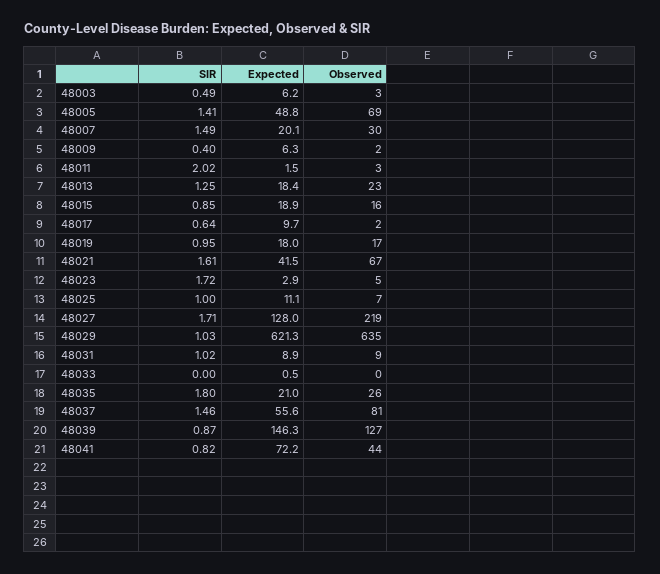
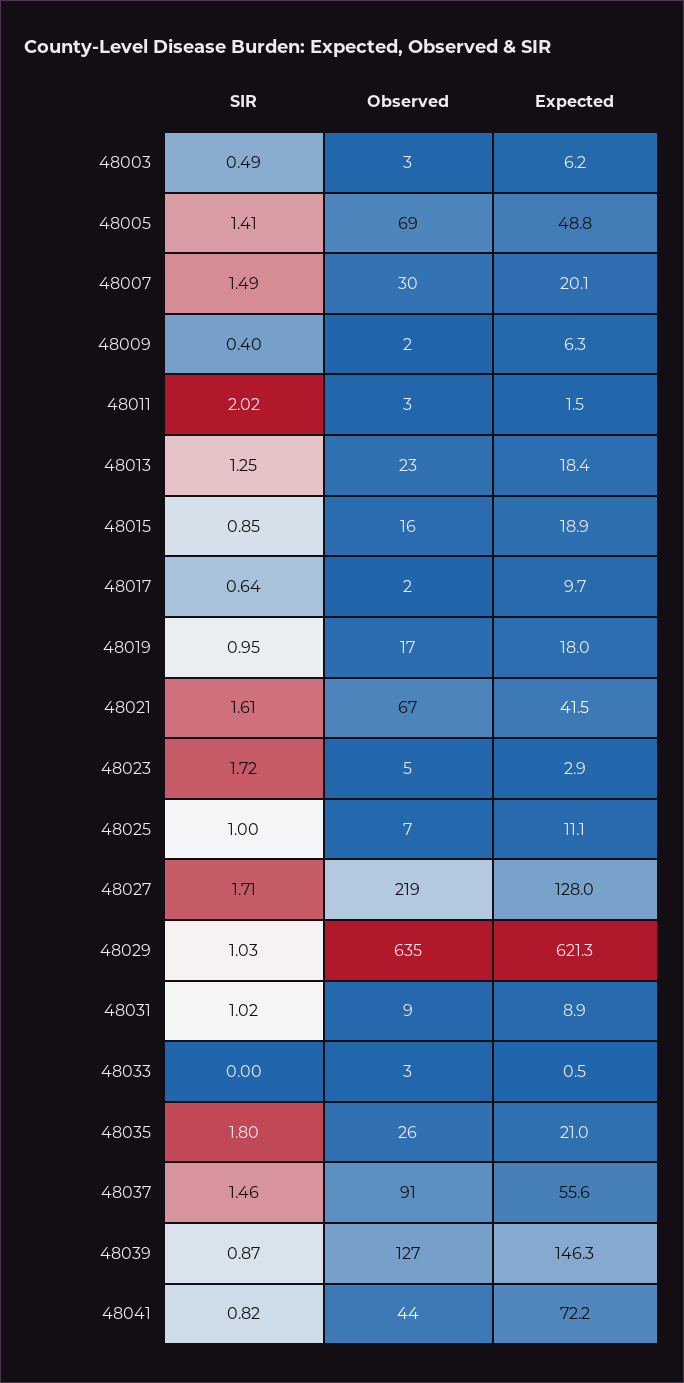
  {
    "SIR": {
      "48003": 0.49,
      "48005": 1.41,
      "48007": 1.49,
      "48009": 0.4,
      "48011": 2.02,
      "48013": 1.25,
      "48015": 0.85,
      "48017": 0.64,
      "48019": 0.95,
      "48021": 1.61,
      "48023": 1.72,
      "48025": 1,
      "48027": 1.71,
      "48029": 1.03,
      "48031": 1.02,
      "48033": 0,
      "48035": 1.8,
      "48037": 1.46,
      "48039": 0.87,
      "48041": 0.82
    },
    "Expected": {
      "48003": 6.2,
      "48005": 48.8,
      "48007": 20.1,
      "48009": 6.3,
      "48011": 1.5,
      "48013": 18.4,
      "48015": 18.9,
      "48017": 9.7,
      "48019": 18,
      "48021": 41.5,
      "48023": 2.9,
      "48025": 11.1,
      "48027": 128,
      "48029": 621.3,
      "48031": 8.9,
      "48033": 0.5,
      "48035": 21,
      "48037": 55.6,
      "48039": 146.3,
      "48041": 72.2
    },
    "Observed": {
      "48003": 3,
      "48005": 69,
      "48007": 30,
      "48009": 2,
      "48011": 3,
      "48013": 23,
      "48015": 16,
      "48017": 2,
      "48019": 17,
      "48021": 67,
      "48023": 5,
      "48025": 7,
      "48027": 219,
      "48029": 635,
      "48031": 9,
-     "48033": 0,
+     "48033": 3,
      "48035": 26,
-     "48037": 81,
+     "48037": 91,
      "48039": 127,
      "48041": 44
    }
  }

